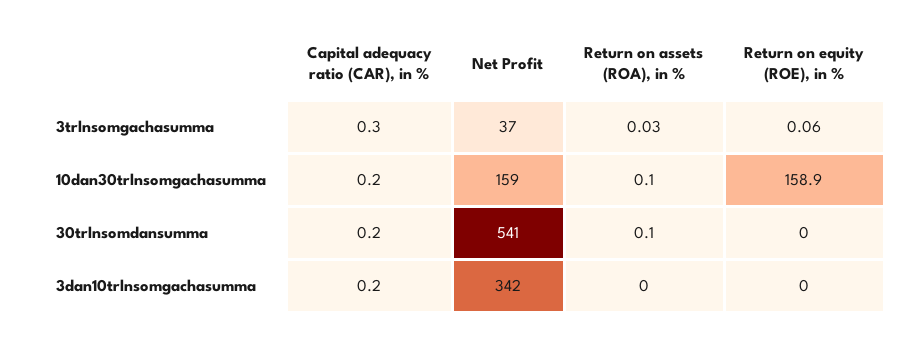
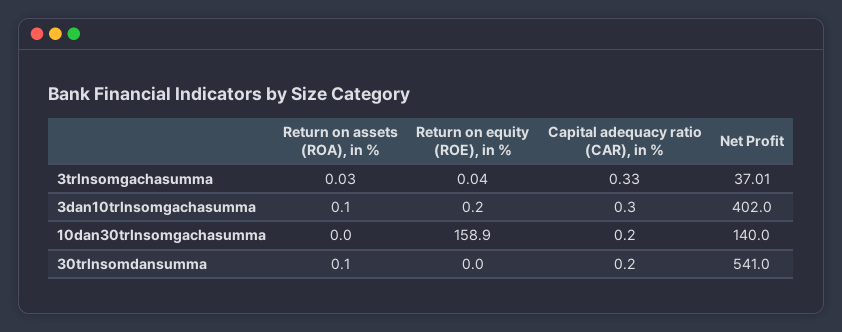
  {
    "Capital adequacy ratio (CAR), in %": {
-     "3trlnsomgachasumma": 0.3,
+     "3trlnsomgachasumma": 0.33,
      "10dan30trlnsomgachasumma": 0.2,
      "30trlnsomdansumma": 0.2,
-     "3dan10trlnsomgachasumma": 0.2
+     "3dan10trlnsomgachasumma": 0.3
    },
    "Net Profit": {
-     "3trlnsomgachasumma": 37,
+     "3trlnsomgachasumma": 37.01,
-     "10dan30trlnsomgachasumma": 159,
+     "10dan30trlnsomgachasumma": 140,
      "30trlnsomdansumma": 541,
-     "3dan10trlnsomgachasumma": 342
+     "3dan10trlnsomgachasumma": 402
    },
    "Return on assets (ROA), in %": {
      "3trlnsomgachasumma": 0.03,
-     "10dan30trlnsomgachasumma": 0.1,
+     "10dan30trlnsomgachasumma": 0,
      "30trlnsomdansumma": 0.1,
-     "3dan10trlnsomgachasumma": 0
+     "3dan10trlnsomgachasumma": 0.1
    },
    "Return on equity (ROE), in %": {
-     "3trlnsomgachasumma": 0.06,
+     "3trlnsomgachasumma": 0.04,
      "10dan30trlnsomgachasumma": 158.9,
      "30trlnsomdansumma": 0,
-     "3dan10trlnsomgachasumma": 0
+     "3dan10trlnsomgachasumma": 0.2
    }
  }

